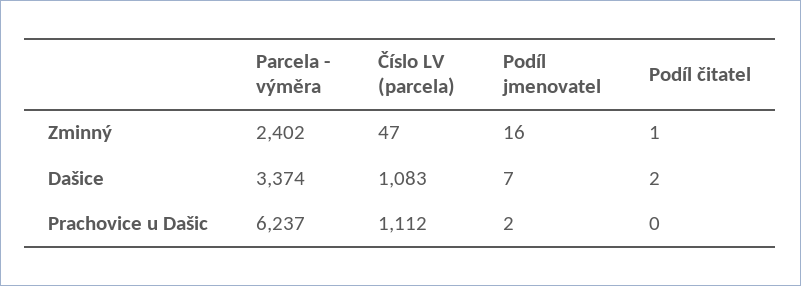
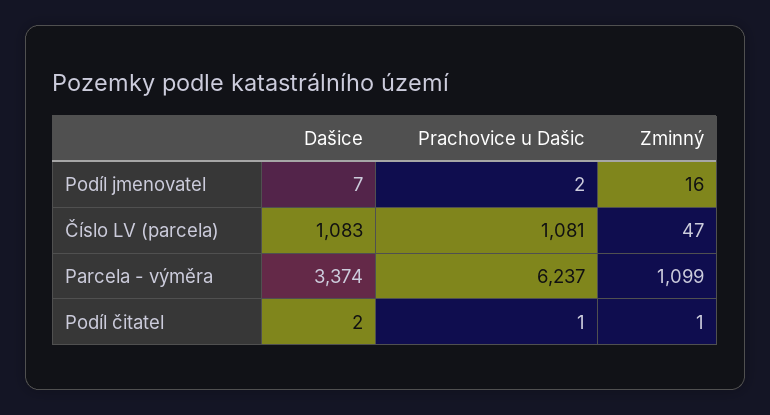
  {
    "Parcela - výměra": {
-     "Zminný": 2402,
+     "Zminný": 1099,
      "Dašice": 3374,
      "Prachovice u Dašic": 6237
    },
    "Číslo LV (parcela)": {
      "Zminný": 47,
      "Dašice": 1083,
-     "Prachovice u Dašic": 1112
+     "Prachovice u Dašic": 1081
    },
    "Podíl jmenovatel": {
      "Zminný": 16,
      "Dašice": 7,
      "Prachovice u Dašic": 2
    },
    "Podíl čitatel": {
      "Zminný": 1,
      "Dašice": 2,
-     "Prachovice u Dašic": 0
+     "Prachovice u Dašic": 1
    }
  }

